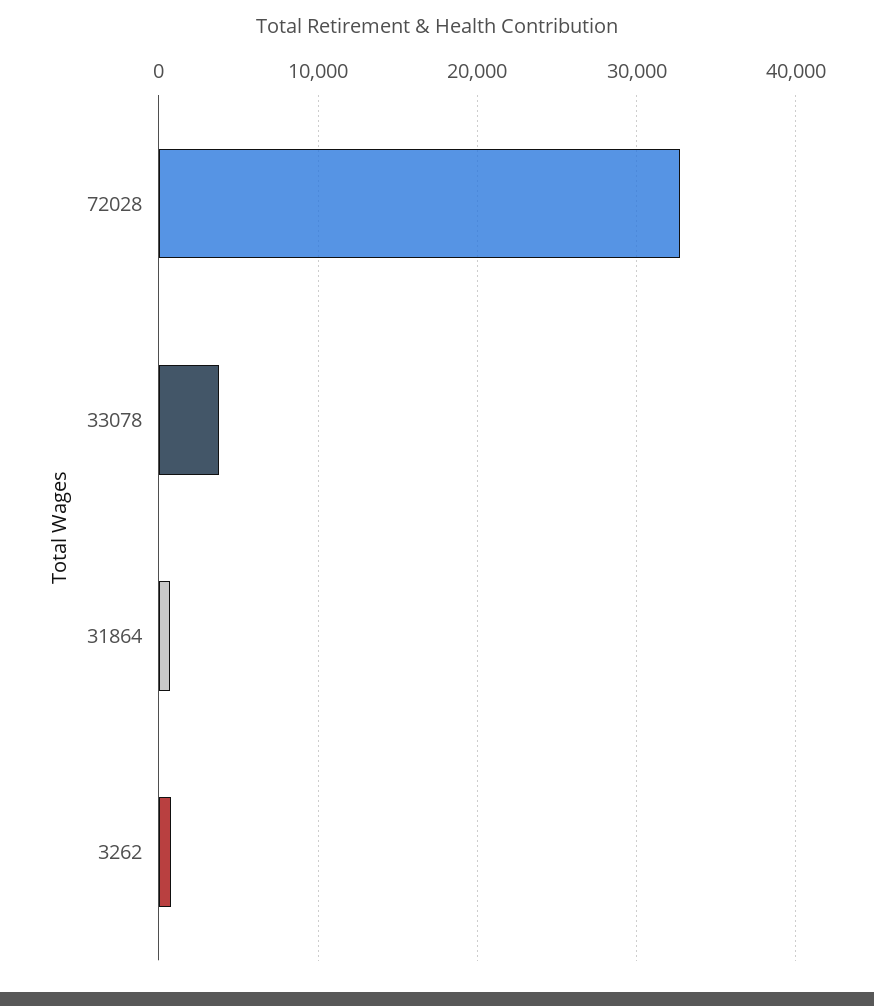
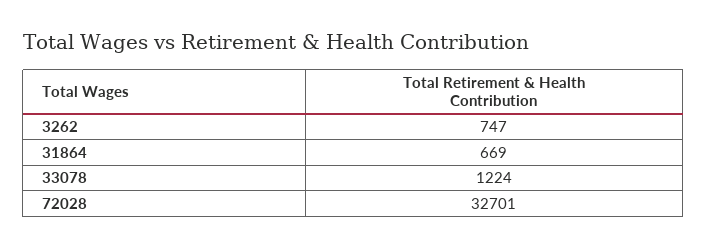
  {
    "72028": 32701,
-   "33078": 4000,
+   "33078": 1224,
    "31864": 669,
    "3262": 747
  }

